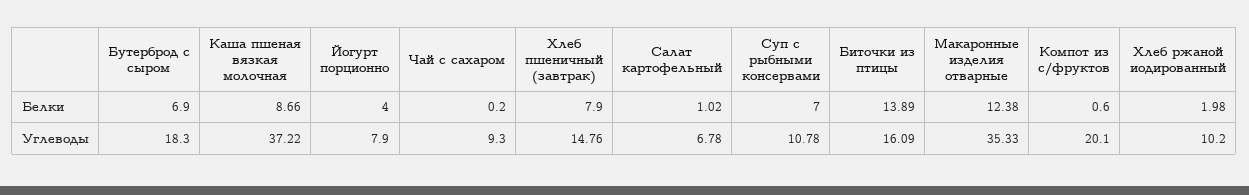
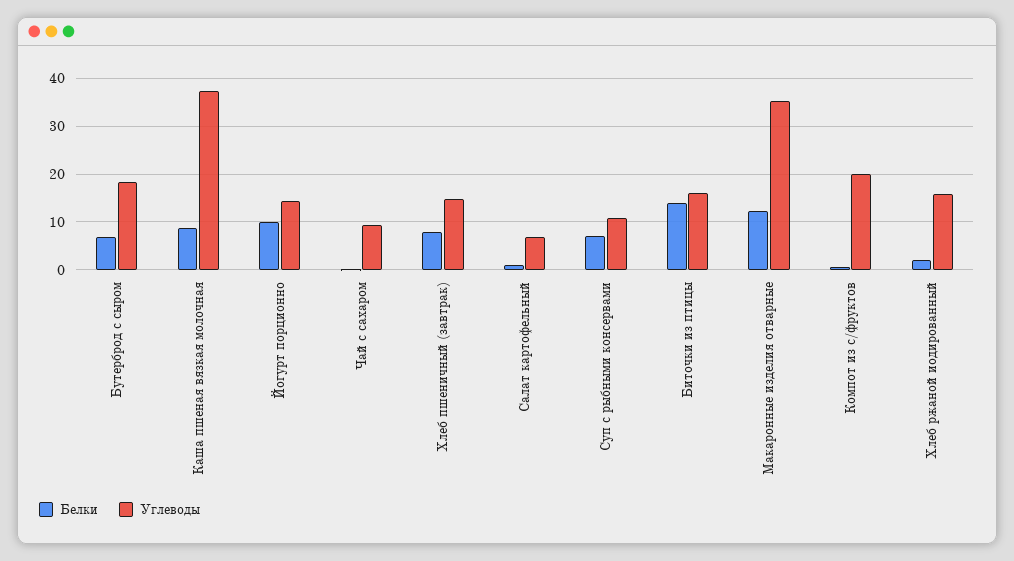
  {
    "Белки": {
      "Бутерброд с сыром": 6.9,
      "Каша пшеная вязкая молочная": 8.66,
-     "Йогурт порционно": 4,
+     "Йогурт порционно": 10,
      "Чай с сахаром": 0.2,
      "Хлеб пшеничный (завтрак)": 7.9,
      "Салат картофельный": 1.02,
      "Суп с рыбными консервами": 7,
      "Биточки из птицы": 13.89,
      "Макаронные изделия отварные": 12.38,
      "Компот из с/фруктов": 0.6,
      "Хлеб ржаной иодированный": 1.98
    },
    "Углеводы": {
      "Бутерброд с сыром": 18.3,
      "Каша пшеная вязкая молочная": 37.22,
-     "Йогурт порционно": 7.9,
+     "Йогурт порционно": 14,
      "Чай с сахаром": 9.3,
      "Хлеб пшеничный (завтрак)": 14.76,
      "Салат картофельный": 6.78,
      "Суп с рыбными консервами": 10.78,
      "Биточки из птицы": 16.09,
      "Макаронные изделия отварные": 35.33,
      "Компот из с/фруктов": 20.1,
-     "Хлеб ржаной иодированный": 10.2
+     "Хлеб ржаной иодированный": 16
    }
  }

